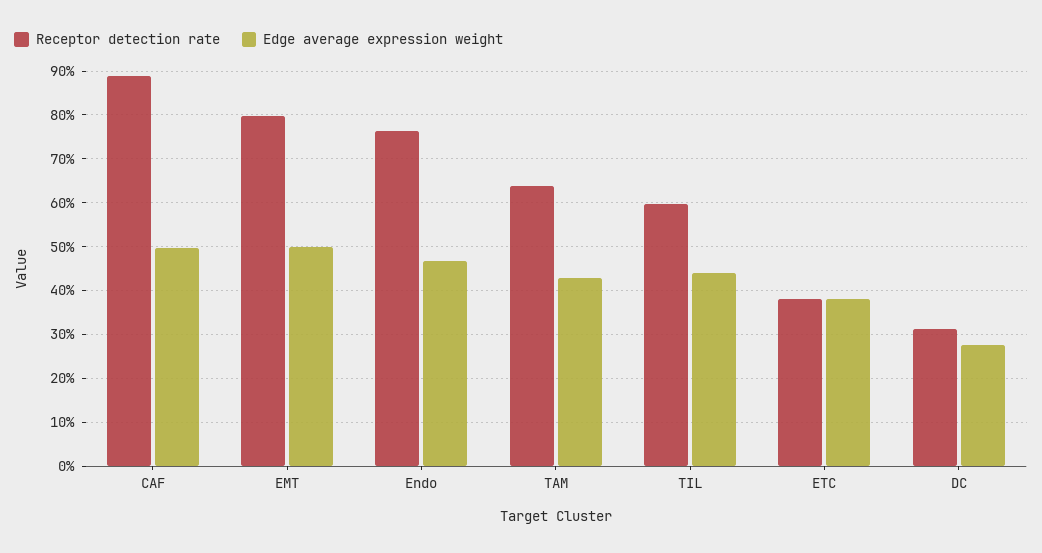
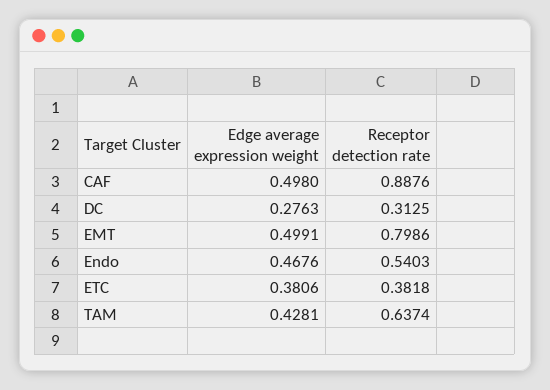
  {
    "Receptor detection rate": {
      "CAF": 0.8876,
      "EMT": 0.7986,
-     "Endo": 0.76,
+     "Endo": 0.5403,
      "TAM": 0.6374,
-     "TIL": 0.6,
      "ETC": 0.3818,
      "DC": 0.3125
    },
    "Edge average expression weight": {
      "CAF": 0.498,
      "EMT": 0.4991,
      "Endo": 0.4676,
      "TAM": 0.4281,
-     "TIL": 0.44,
      "ETC": 0.3806,
      "DC": 0.2763
    }
  }

